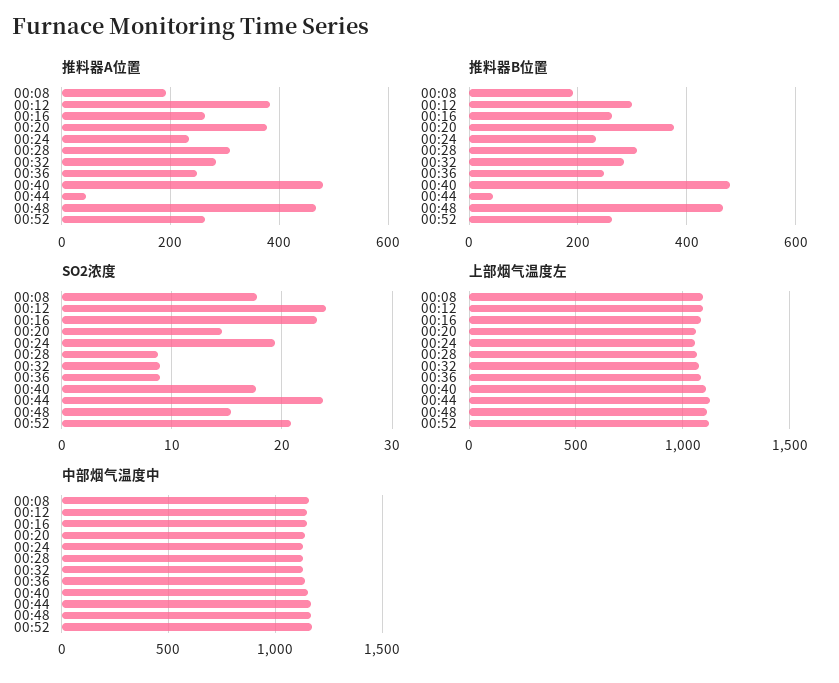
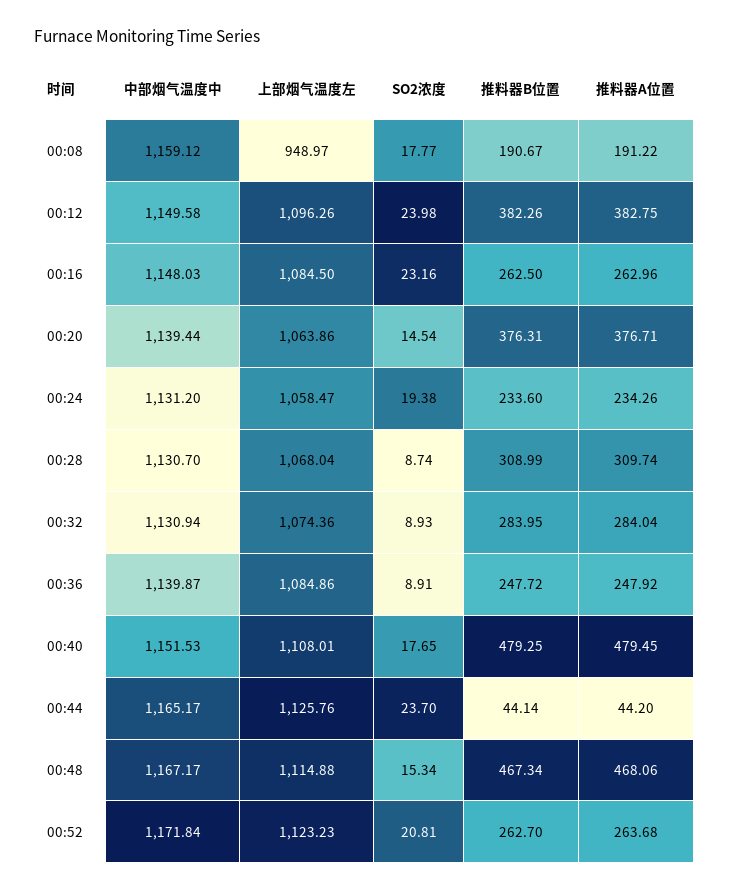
  {
    "推料器A位置": {
      "00:08": 191.22,
      "00:12": 382.75,
      "00:16": 262.96,
      "00:20": 376.71,
      "00:24": 234.26,
      "00:28": 309.74,
      "00:32": 284.04,
      "00:36": 247.92,
      "00:40": 479.45,
      "00:44": 44.2,
      "00:48": 468.06,
      "00:52": 263.68
    },
    "推料器B位置": {
      "00:08": 190.67,
-     "00:12": 300,
+     "00:12": 382.26,
      "00:16": 262.5,
      "00:20": 376.31,
      "00:24": 233.6,
      "00:28": 308.99,
      "00:32": 283.95,
      "00:36": 247.72,
      "00:40": 479.25,
      "00:44": 44.14,
      "00:48": 467.34,
      "00:52": 262.7
    },
    "SO2浓度": {
      "00:08": 17.77,
      "00:12": 23.98,
      "00:16": 23.16,
      "00:20": 14.54,
      "00:24": 19.38,
      "00:28": 8.74,
      "00:32": 8.93,
      "00:36": 8.91,
      "00:40": 17.65,
      "00:44": 23.7,
      "00:48": 15.34,
      "00:52": 20.81
    },
    "上部烟气温度左": {
-     "00:08": 1100,
+     "00:08": 948.97,
      "00:12": 1096.26,
      "00:16": 1084.5,
      "00:20": 1063.86,
      "00:24": 1058.47,
      "00:28": 1068.04,
      "00:32": 1074.36,
      "00:36": 1084.86,
      "00:40": 1108.01,
      "00:44": 1125.76,
      "00:48": 1114.88,
      "00:52": 1123.23
    },
    "中部烟气温度中": {
      "00:08": 1159.12,
      "00:12": 1149.58,
      "00:16": 1148.03,
      "00:20": 1139.44,
      "00:24": 1131.2,
      "00:28": 1130.7,
      "00:32": 1130.94,
      "00:36": 1139.87,
      "00:40": 1151.53,
      "00:44": 1165.17,
      "00:48": 1167.17,
      "00:52": 1171.84
    }
  }

